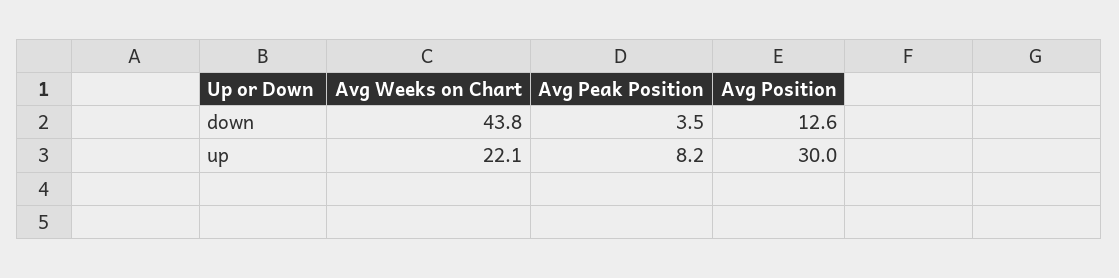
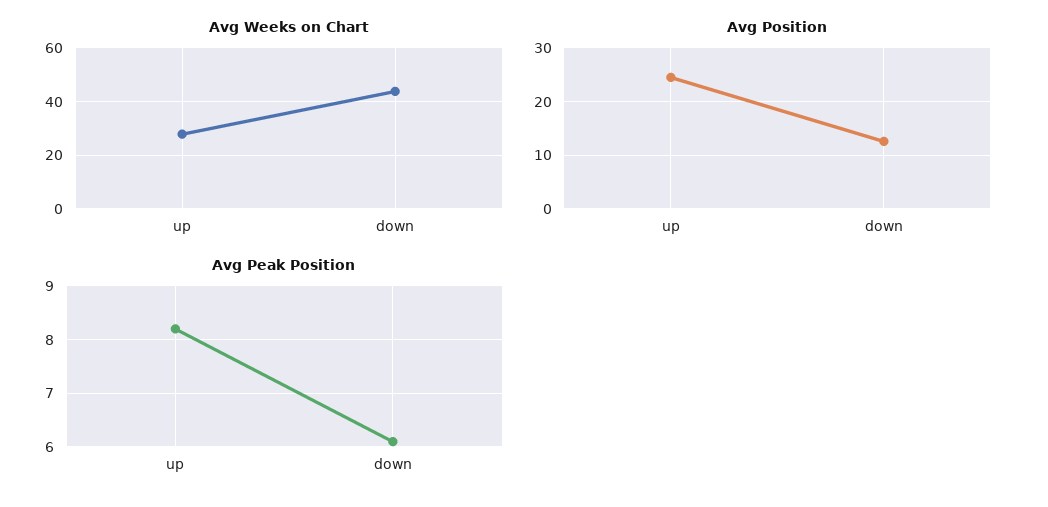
  {
    "Avg Weeks on Chart": {
      "down": 43.8,
-     "up": 22.1
+     "up": 27.5
    },
    "Avg Peak Position": {
-     "down": 3.5,
+     "down": 6,
      "up": 8.2
    },
    "Avg Position": {
      "down": 12.6,
-     "up": 30
+     "up": 24
    }
  }

